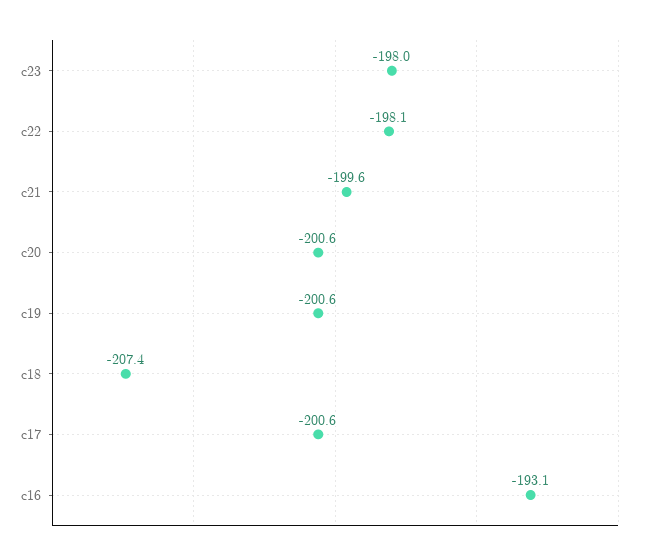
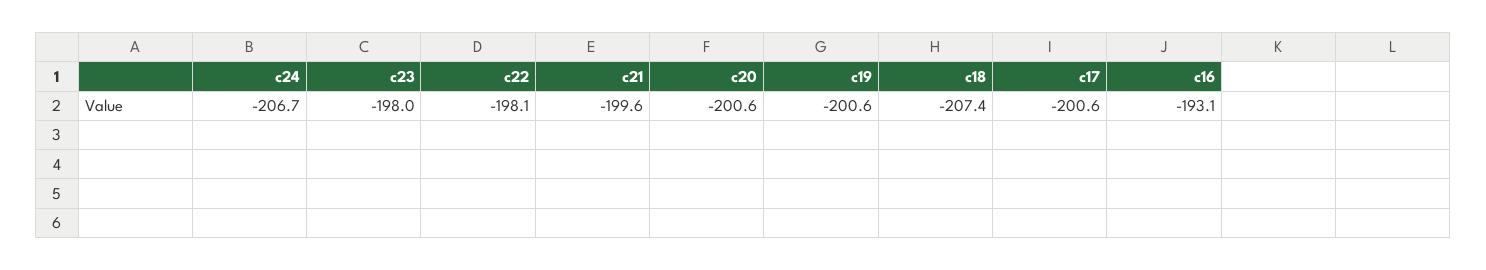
  {
    "c23": -198,
    "c22": -198.1,
    "c21": -199.6,
    "c20": -200.6,
    "c19": -200.6,
    "c18": -207.4,
    "c17": -200.6,
-   "c16": -193.1
+   "c16": -193.1,
+   "c24": -206.7
  }

